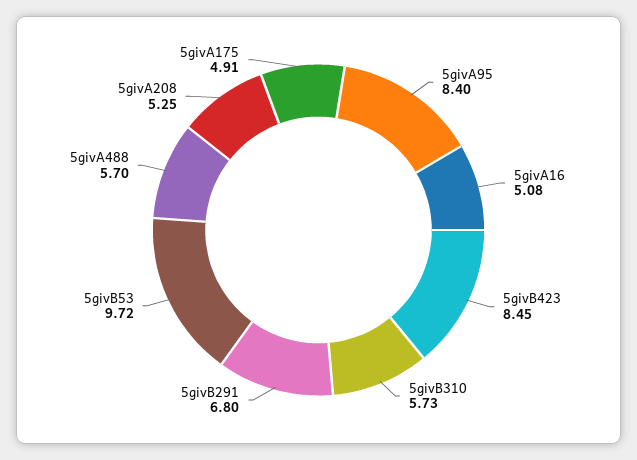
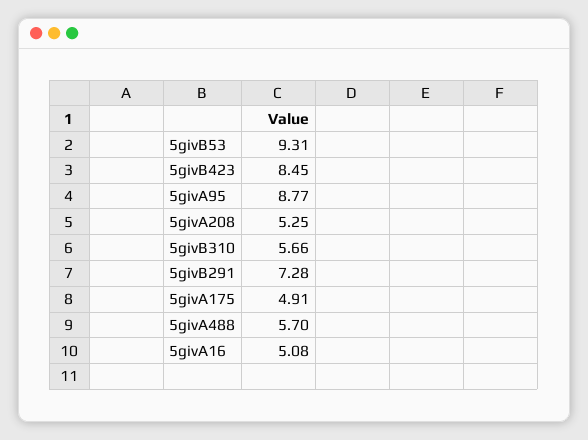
  {
-   "5givA95": 8.4,
+   "5givA95": 8.77,
    "5givA16": 5.08,
    "5givB423": 8.45,
-   "5givB310": 5.73,
+   "5givB310": 5.66,
-   "5givB291": 6.8,
+   "5givB291": 7.28,
-   "5givB53": 9.72,
+   "5givB53": 9.31,
    "5givA488": 5.7,
    "5givA208": 5.25,
    "5givA175": 4.91
  }

